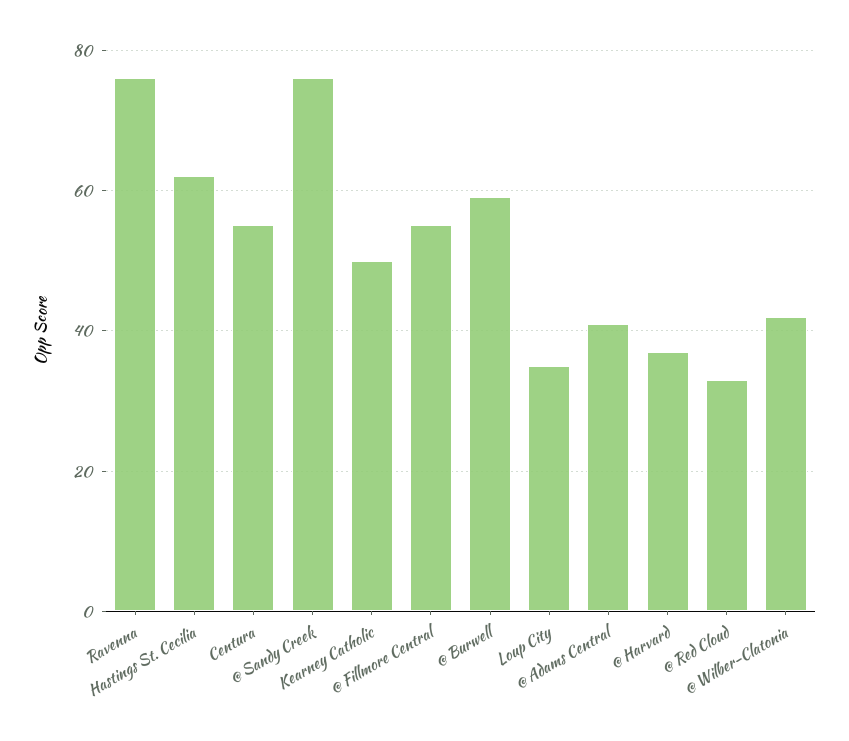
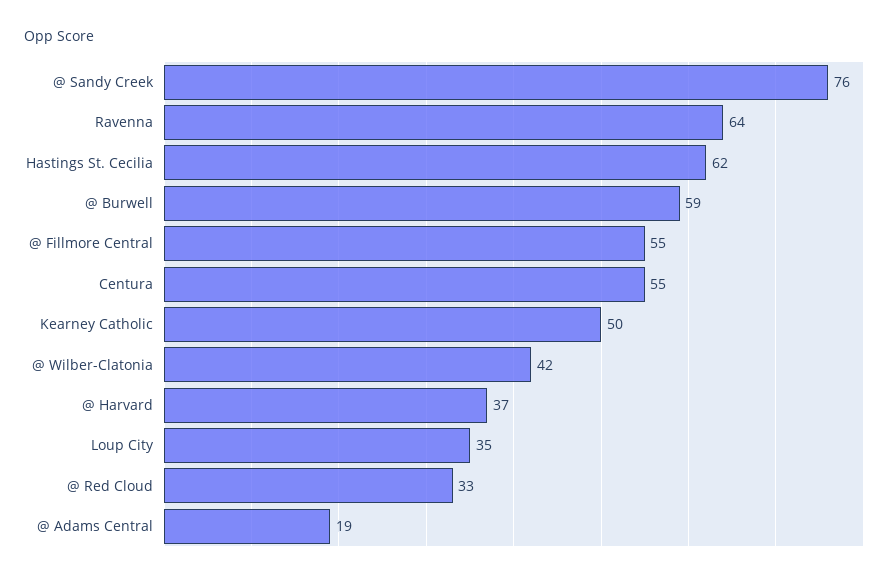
  {
-   "Ravenna": 75,
+   "Ravenna": 64,
    "Hastings St. Cecilia": 62,
    "Centura": 55,
    "@ Sandy Creek": 76,
    "Kearney Catholic": 50,
    "@ Fillmore Central": 55,
    "@ Burwell": 59,
    "Loup City": 35,
-   "@ Adams Central": 40,
+   "@ Adams Central": 19,
    "@ Harvard": 37,
    "@ Red Cloud": 33,
    "@ Wilber-Clatonia": 42
  }

